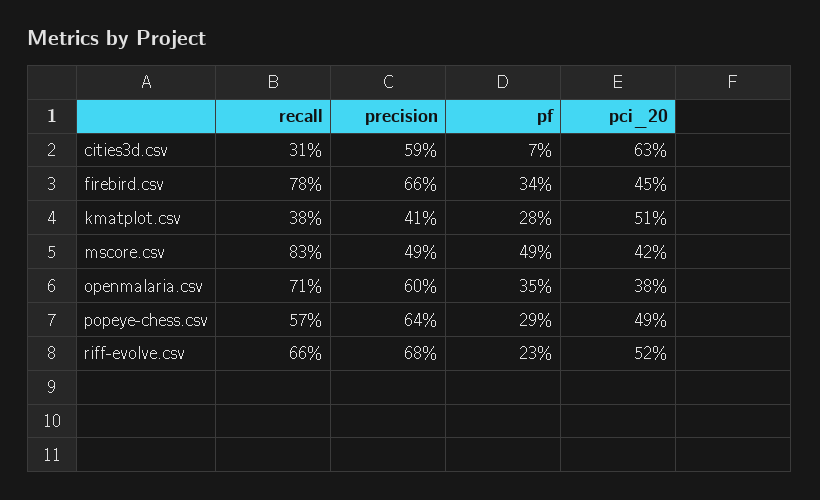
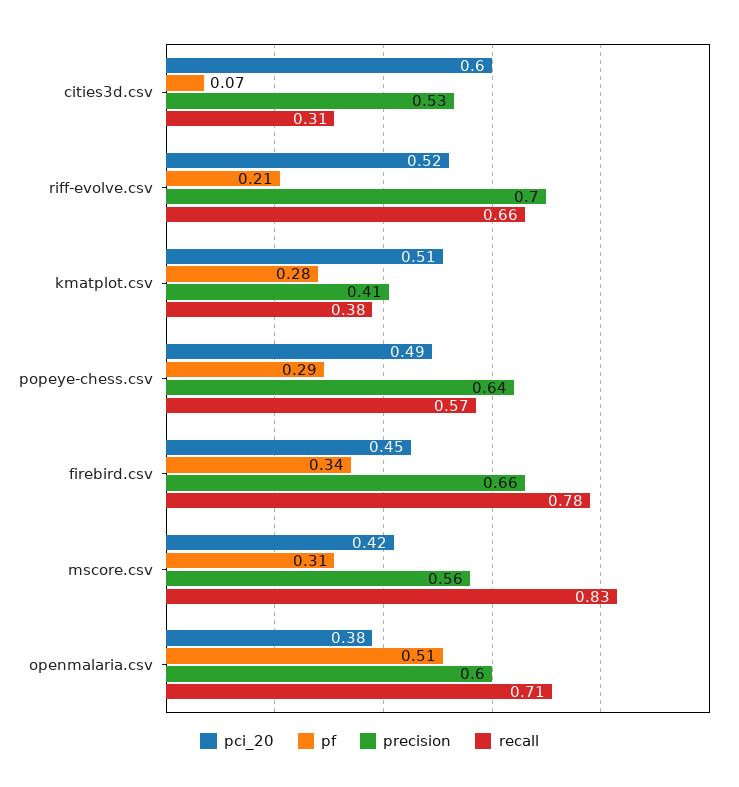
  {
    "recall": {
      "cities3d.csv": 0.31,
      "firebird.csv": 0.78,
      "kmatplot.csv": 0.38,
      "mscore.csv": 0.83,
      "openmalaria.csv": 0.71,
      "popeye-chess.csv": 0.57,
      "riff-evolve.csv": 0.66
    },
    "precision": {
-     "cities3d.csv": 0.59,
+     "cities3d.csv": 0.53,
      "firebird.csv": 0.66,
      "kmatplot.csv": 0.41,
-     "mscore.csv": 0.49,
+     "mscore.csv": 0.56,
      "openmalaria.csv": 0.6,
      "popeye-chess.csv": 0.64,
-     "riff-evolve.csv": 0.68
+     "riff-evolve.csv": 0.7
    },
    "pf": {
      "cities3d.csv": 0.07,
      "firebird.csv": 0.34,
      "kmatplot.csv": 0.28,
-     "mscore.csv": 0.49,
+     "mscore.csv": 0.31,
-     "openmalaria.csv": 0.35,
+     "openmalaria.csv": 0.51,
      "popeye-chess.csv": 0.29,
-     "riff-evolve.csv": 0.23
+     "riff-evolve.csv": 0.21
    },
    "pci_20": {
-     "cities3d.csv": 0.63,
+     "cities3d.csv": 0.6,
      "firebird.csv": 0.45,
      "kmatplot.csv": 0.51,
      "mscore.csv": 0.42,
      "openmalaria.csv": 0.38,
      "popeye-chess.csv": 0.49,
      "riff-evolve.csv": 0.52
    }
  }

